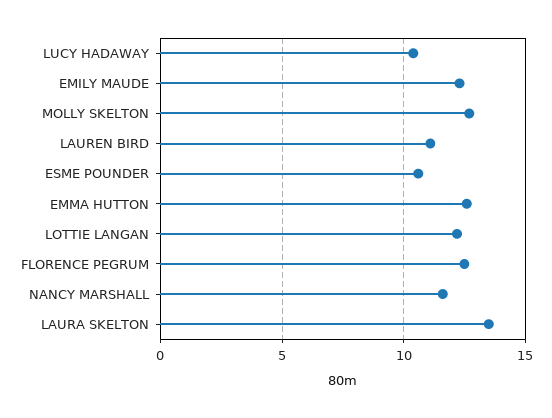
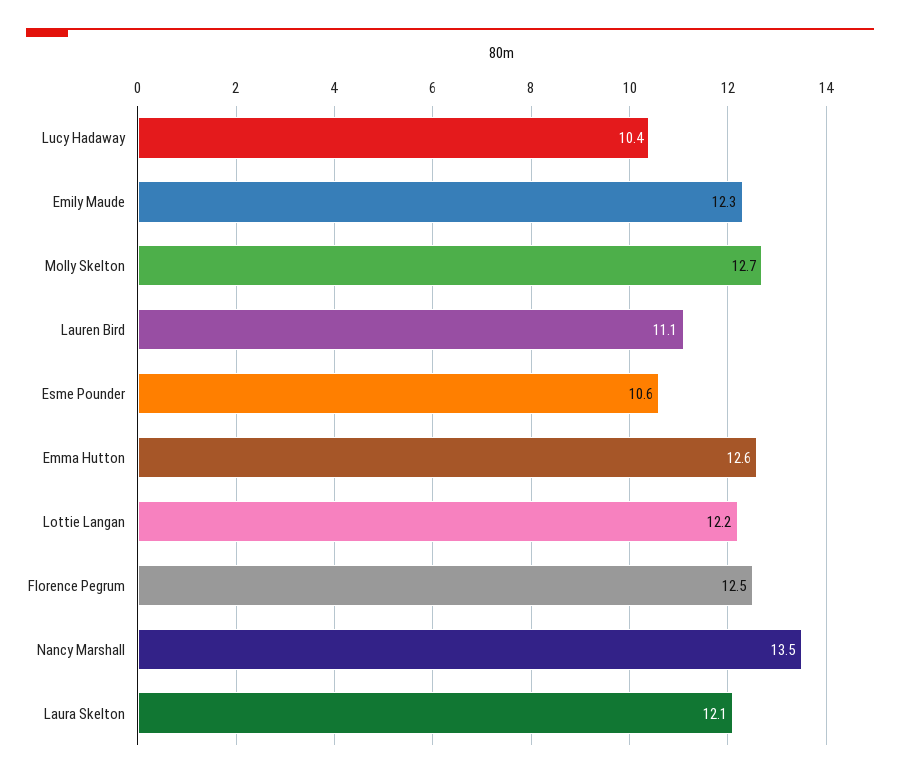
  {
    "LUCY HADAWAY": 10.4,
    "EMILY MAUDE": 12.3,
    "MOLLY SKELTON": 12.7,
    "LAUREN BIRD": 11.1,
    "ESME POUNDER": 10.6,
    "EMMA HUTTON": 12.6,
    "LOTTIE LANGAN": 12.2,
    "FLORENCE PEGRUM": 12.5,
-   "NANCY MARSHALL": 11.5,
+   "NANCY MARSHALL": 13.5,
-   "LAURA SKELTON": 13.5
+   "LAURA SKELTON": 12.1
  }

